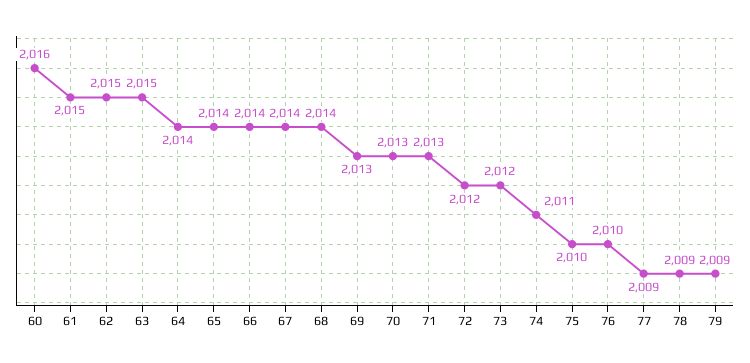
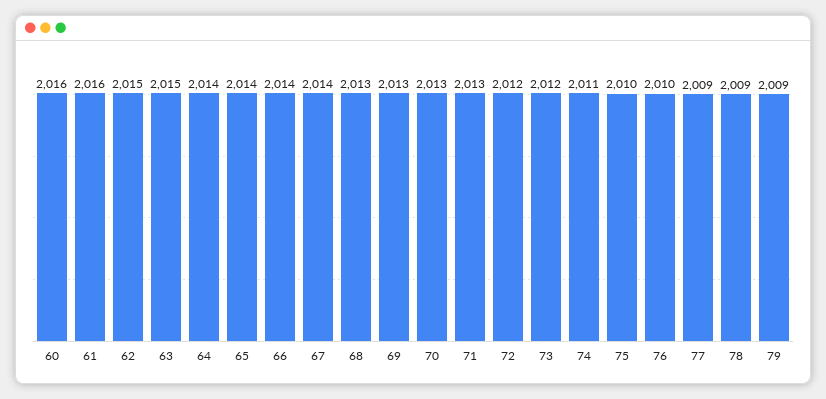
  {
    "60": 2016,
-   "61": 2015,
+   "61": 2016,
    "62": 2015,
    "63": 2015,
    "64": 2014,
    "65": 2014,
    "66": 2014,
    "67": 2014,
-   "68": 2014,
+   "68": 2013,
    "69": 2013,
    "70": 2013,
    "71": 2013,
    "72": 2012,
    "73": 2012,
    "74": 2011,
    "75": 2010,
    "76": 2010,
    "77": 2009,
    "78": 2009,
    "79": 2009
  }

